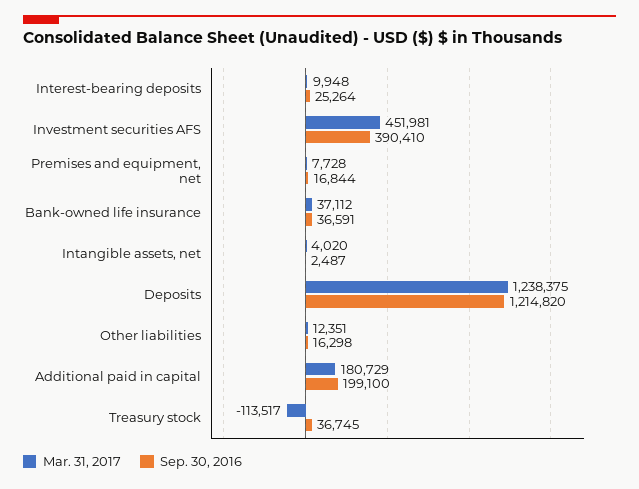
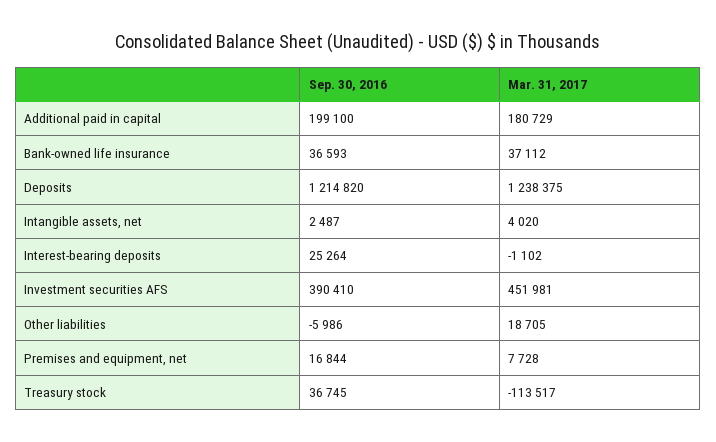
  {
    "Mar. 31, 2017": {
-     "Interest-bearing deposits": 9948,
+     "Interest-bearing deposits": -1102,
      "Investment securities AFS": 451981,
      "Premises and equipment, net": 7728,
      "Bank-owned life insurance": 37112,
      "Intangible assets, net": 4020,
      "Deposits": 1238375,
-     "Other liabilities": 12351,
+     "Other liabilities": 18705,
      "Additional paid in capital": 180729,
      "Treasury stock": -113517
    },
    "Sep. 30, 2016": {
      "Interest-bearing deposits": 25264,
      "Investment securities AFS": 390410,
      "Premises and equipment, net": 16844,
-     "Bank-owned life insurance": 36591,
+     "Bank-owned life insurance": 36593,
      "Intangible assets, net": 2487,
      "Deposits": 1214820,
-     "Other liabilities": 16298,
+     "Other liabilities": -5986,
      "Additional paid in capital": 199100,
      "Treasury stock": 36745
    }
  }

